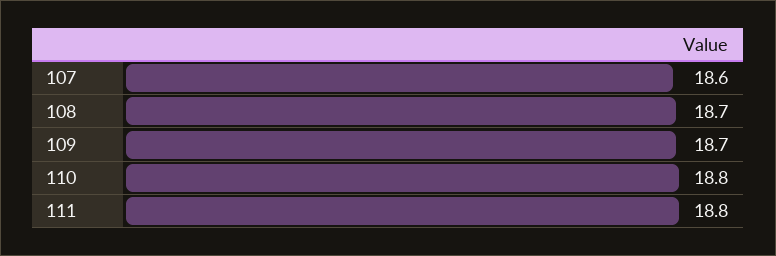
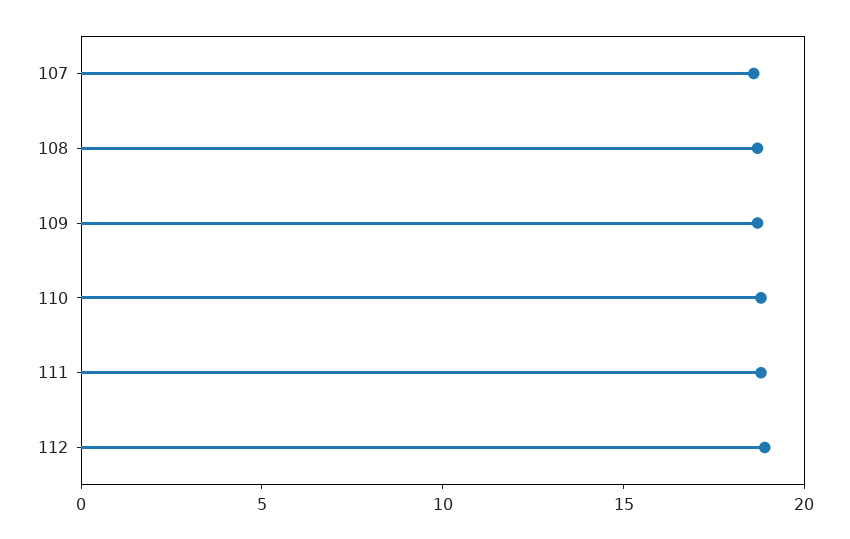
  {
    "107": 18.6,
    "108": 18.7,
    "109": 18.7,
    "110": 18.8,
-   "111": 18.8
+   "111": 18.8,
+   "112": 19
  }

